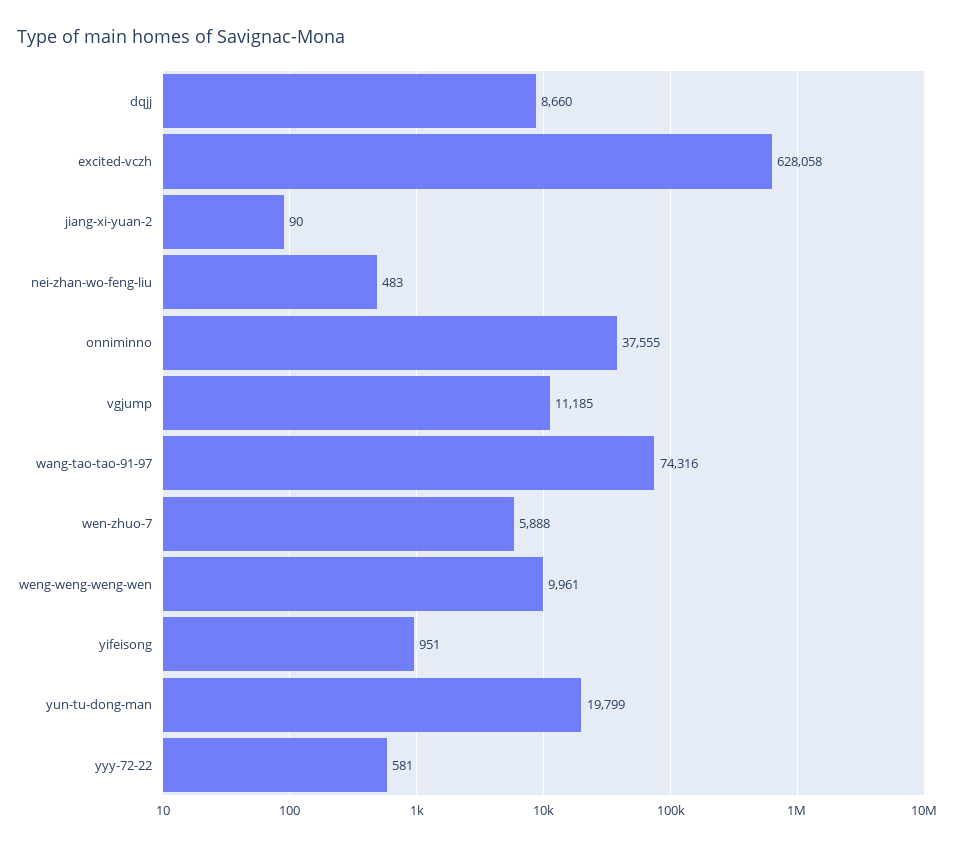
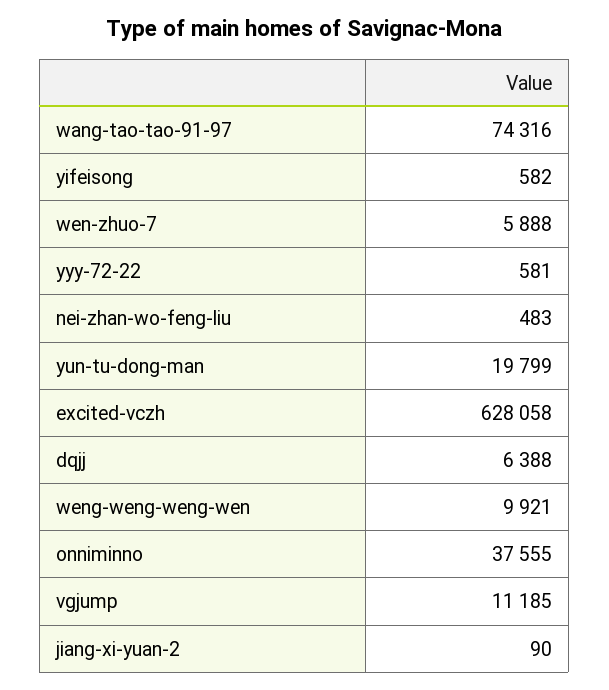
  {
-   "dqjj": 8660,
+   "dqjj": 6388,
    "excited-vczh": 628058,
    "jiang-xi-yuan-2": 90,
    "nei-zhan-wo-feng-liu": 483,
    "onniminno": 37555,
    "vgjump": 11185,
    "wang-tao-tao-91-97": 74316,
    "wen-zhuo-7": 5888,
-   "weng-weng-weng-wen": 9961,
+   "weng-weng-weng-wen": 9921,
-   "yifeisong": 951,
+   "yifeisong": 582,
    "yun-tu-dong-man": 19799,
    "yyy-72-22": 581
  }

